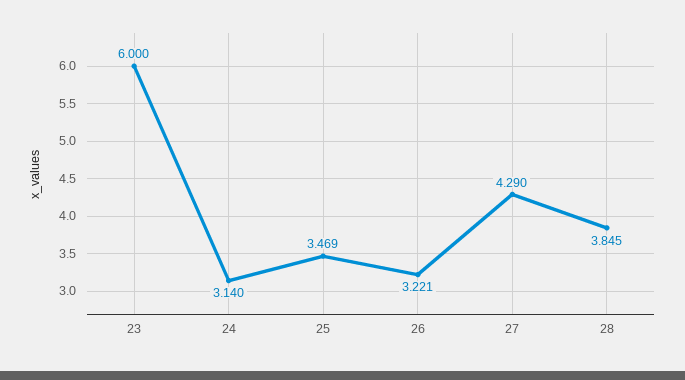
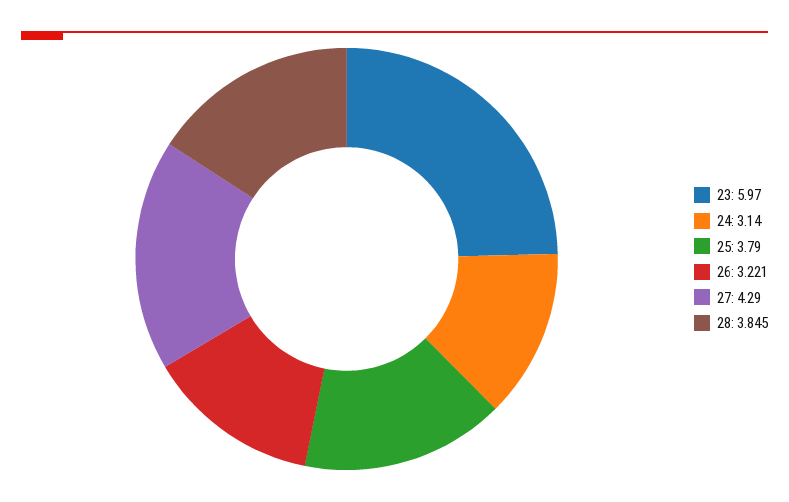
  {
-   "23": 6,
+   "23": 5.97,
    "24": 3.14,
-   "25": 3.469,
+   "25": 3.79,
    "26": 3.221,
    "27": 4.29,
    "28": 3.845
  }

